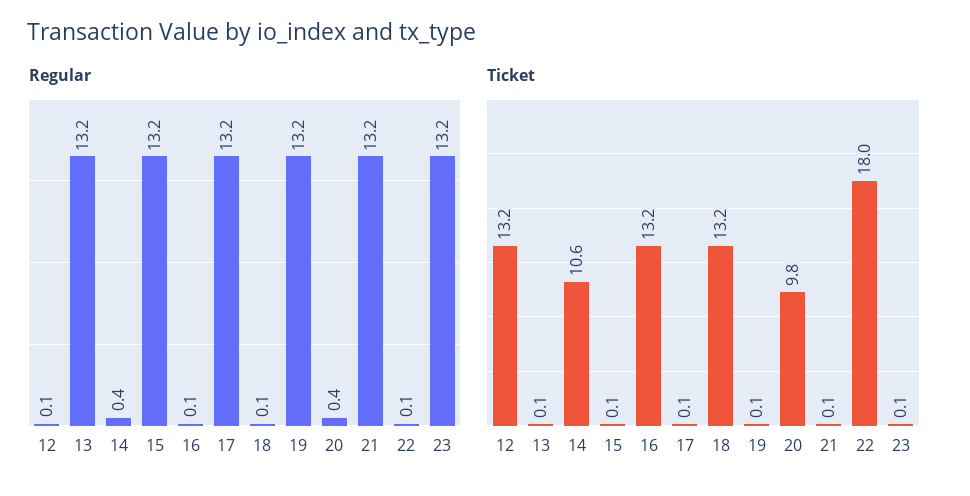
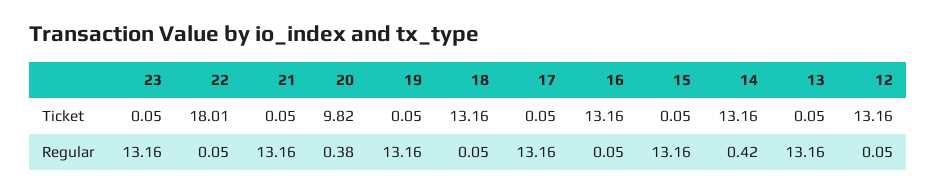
  {
    "Regular": {
      "12": 0.05,
      "13": 13.16,
      "14": 0.42,
      "15": 13.16,
      "16": 0.05,
      "17": 13.16,
      "18": 0.05,
      "19": 13.16,
      "20": 0.38,
      "21": 13.16,
      "22": 0.05,
      "23": 13.16
    },
    "Ticket": {
      "12": 13.16,
      "13": 0.05,
-     "14": 10.6,
+     "14": 13.16,
      "15": 0.05,
      "16": 13.16,
      "17": 0.05,
      "18": 13.16,
      "19": 0.05,
      "20": 9.82,
      "21": 0.05,
      "22": 18.01,
      "23": 0.05
    }
  }

